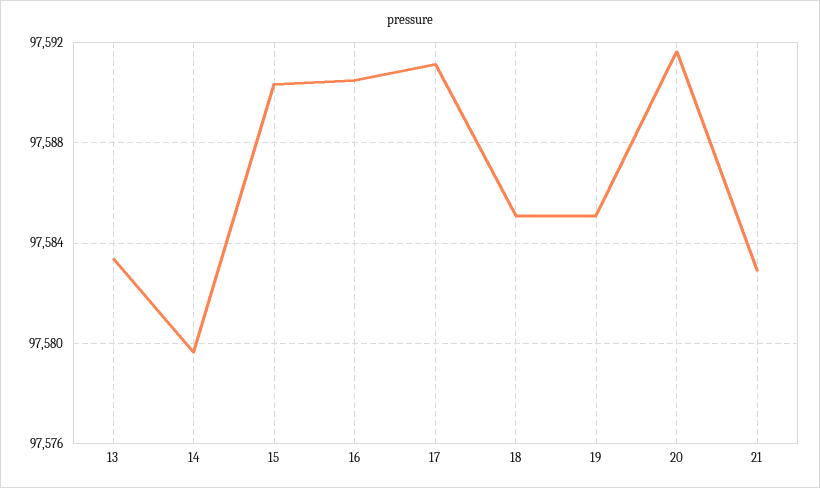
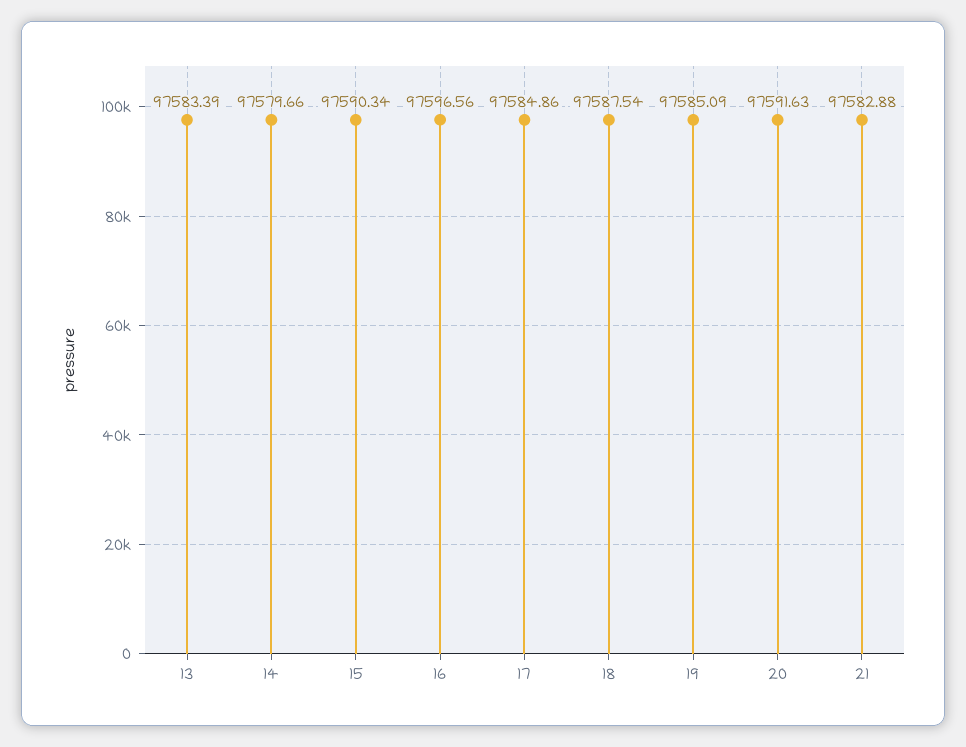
  {
    "13": 97583.39,
    "14": 97579.66,
    "15": 97590.34,
-   "16": 97590.5,
+   "16": 97596.56,
-   "17": 97591,
+   "17": 97584.86,
-   "18": 97585,
+   "18": 97587.54,
    "19": 97585.09,
    "20": 97591.63,
    "21": 97582.88
  }

